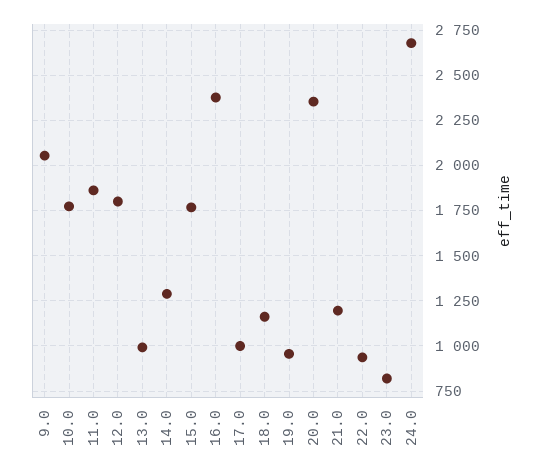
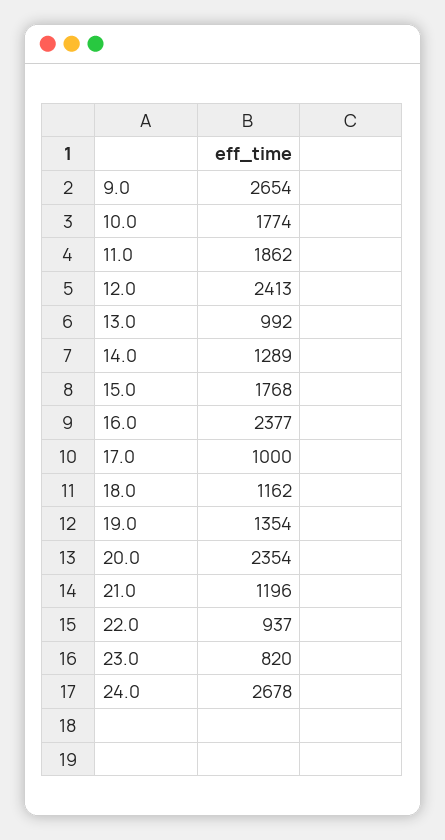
  {
-   "9.0": 2050,
+   "9.0": 2654,
    "10.0": 1774,
    "11.0": 1862,
-   "12.0": 1800,
+   "12.0": 2413,
    "13.0": 992,
    "14.0": 1289,
    "15.0": 1768,
    "16.0": 2377,
    "17.0": 1000,
    "18.0": 1162,
-   "19.0": 950,
+   "19.0": 1354,
    "20.0": 2354,
    "21.0": 1196,
    "22.0": 937,
    "23.0": 820,
    "24.0": 2678
  }

